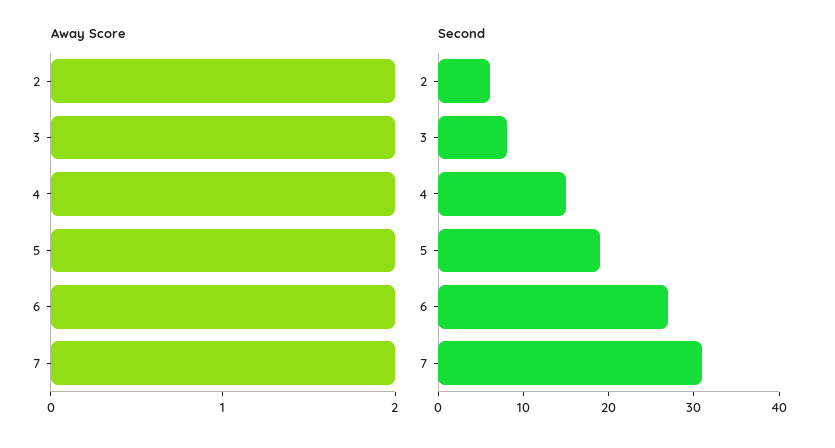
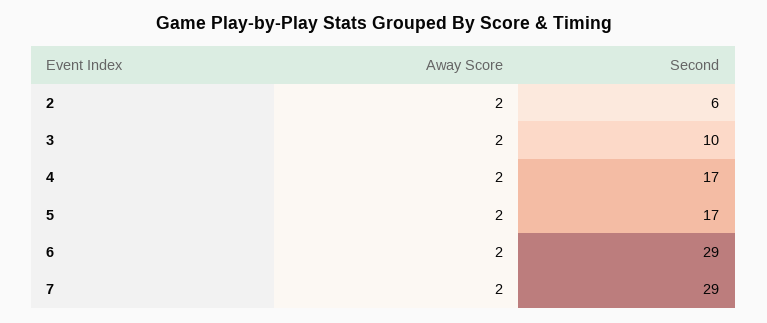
  {
    "Away Score": {
      "2": 2,
      "3": 2,
      "4": 2,
      "5": 2,
      "6": 2,
      "7": 2
    },
    "Second": {
      "2": 6,
-     "3": 8,
+     "3": 10,
-     "4": 15,
+     "4": 17,
-     "5": 19,
+     "5": 17,
-     "6": 27,
+     "6": 29,
-     "7": 31
+     "7": 29
    }
  }

